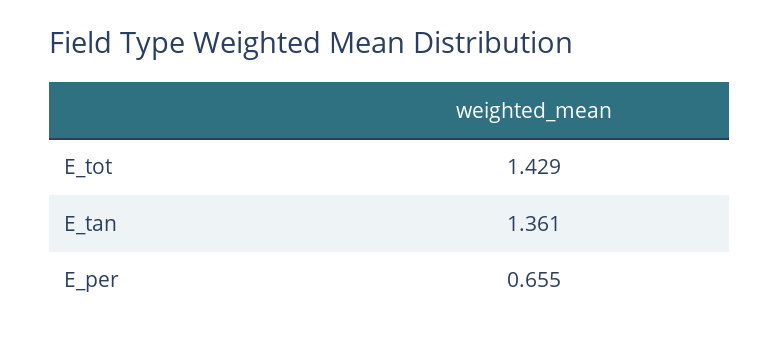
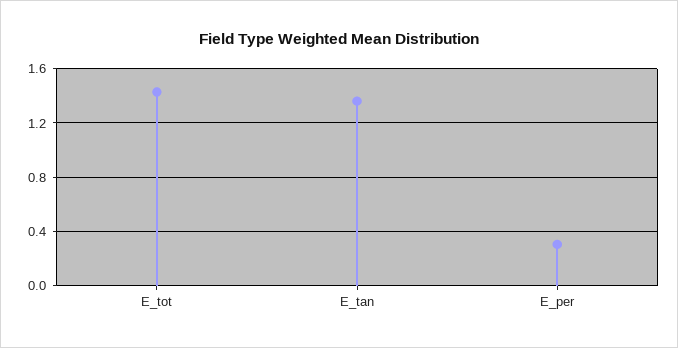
  {
    "E_tot": 1.429,
    "E_tan": 1.361,
-   "E_per": 0.655
+   "E_per": 0.3
  }

